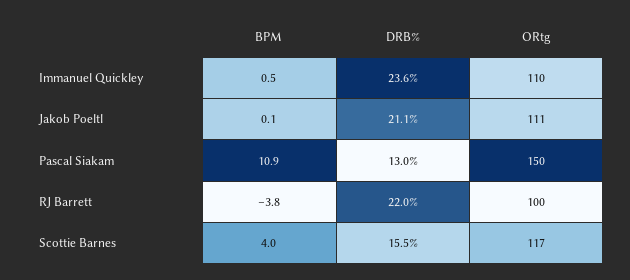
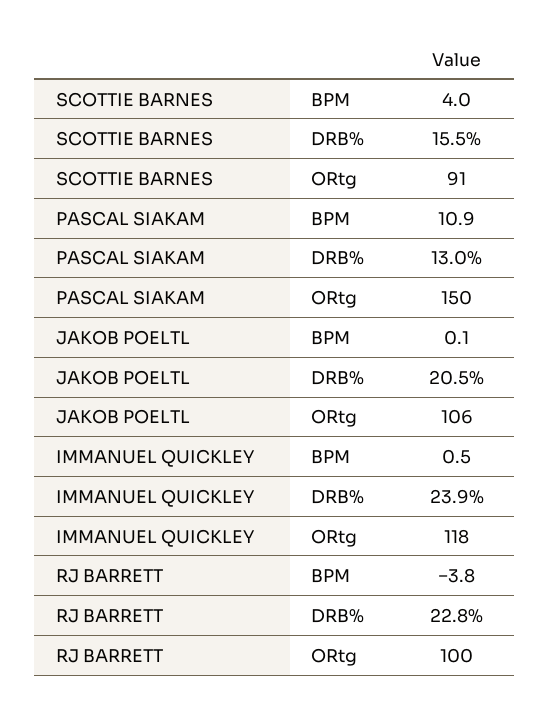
  {
    "BPM": {
      "Immanuel Quickley": 0.5,
      "Jakob Poeltl": 0.1,
      "Pascal Siakam": 10.9,
      "RJ Barrett": -3.8,
      "Scottie Barnes": 4
    },
    "DRB%": {
-     "Immanuel Quickley": 23.6,
+     "Immanuel Quickley": 23.9,
-     "Jakob Poeltl": 21.1,
+     "Jakob Poeltl": 20.5,
      "Pascal Siakam": 13,
-     "RJ Barrett": 22,
+     "RJ Barrett": 22.8,
      "Scottie Barnes": 15.5
    },
    "ORtg": {
-     "Immanuel Quickley": 110,
+     "Immanuel Quickley": 118,
-     "Jakob Poeltl": 111,
+     "Jakob Poeltl": 106,
      "Pascal Siakam": 150,
      "RJ Barrett": 100,
-     "Scottie Barnes": 117
+     "Scottie Barnes": 91
    }
  }

